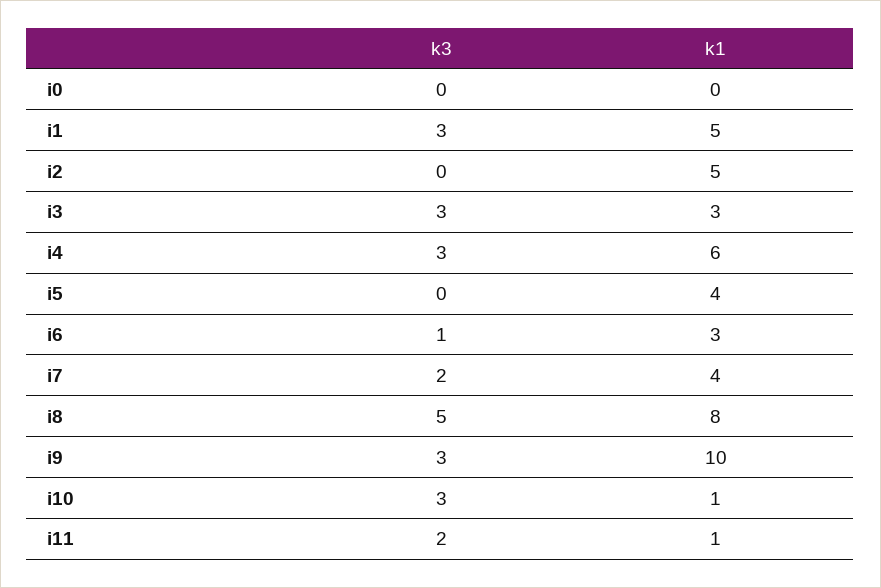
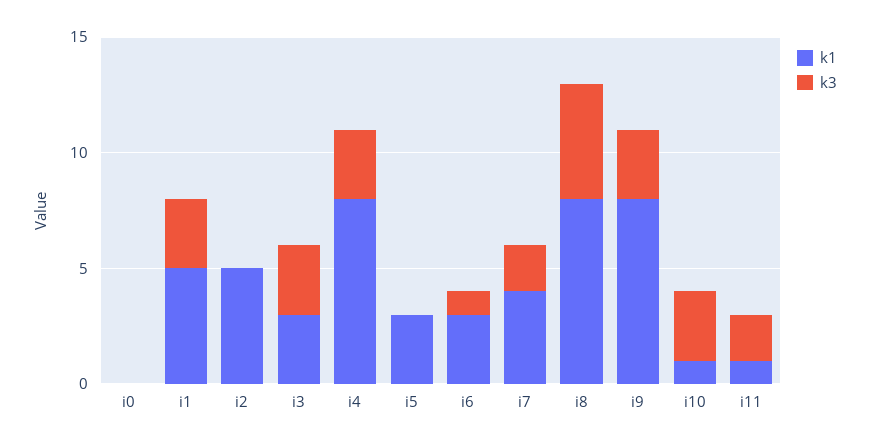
  {
    "k3": {
      "i0": 0,
      "i1": 3,
      "i2": 0,
      "i3": 3,
      "i4": 3,
      "i5": 0,
      "i6": 1,
      "i7": 2,
      "i8": 5,
      "i9": 3,
      "i10": 3,
      "i11": 2
    },
    "k1": {
      "i0": 0,
      "i1": 5,
      "i2": 5,
      "i3": 3,
-     "i4": 6,
+     "i4": 8,
-     "i5": 4,
+     "i5": 3,
      "i6": 3,
      "i7": 4,
      "i8": 8,
-     "i9": 10,
+     "i9": 8,
      "i10": 1,
      "i11": 1
    }
  }

